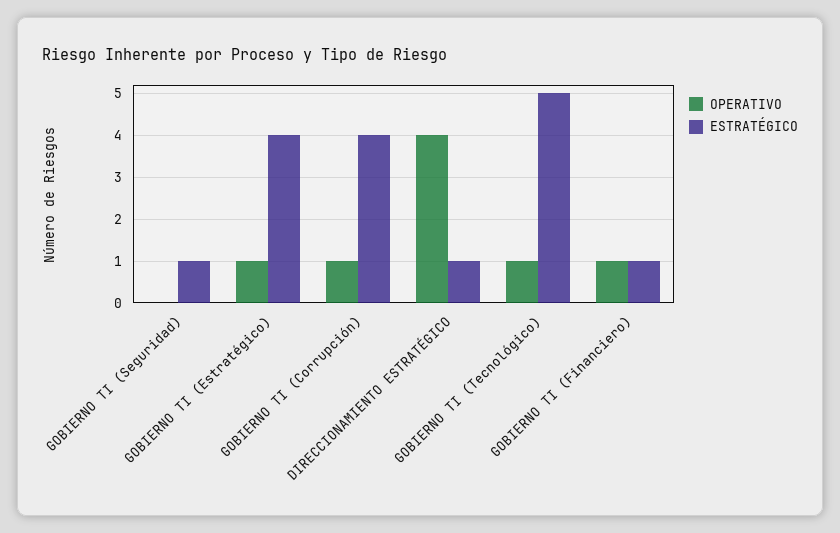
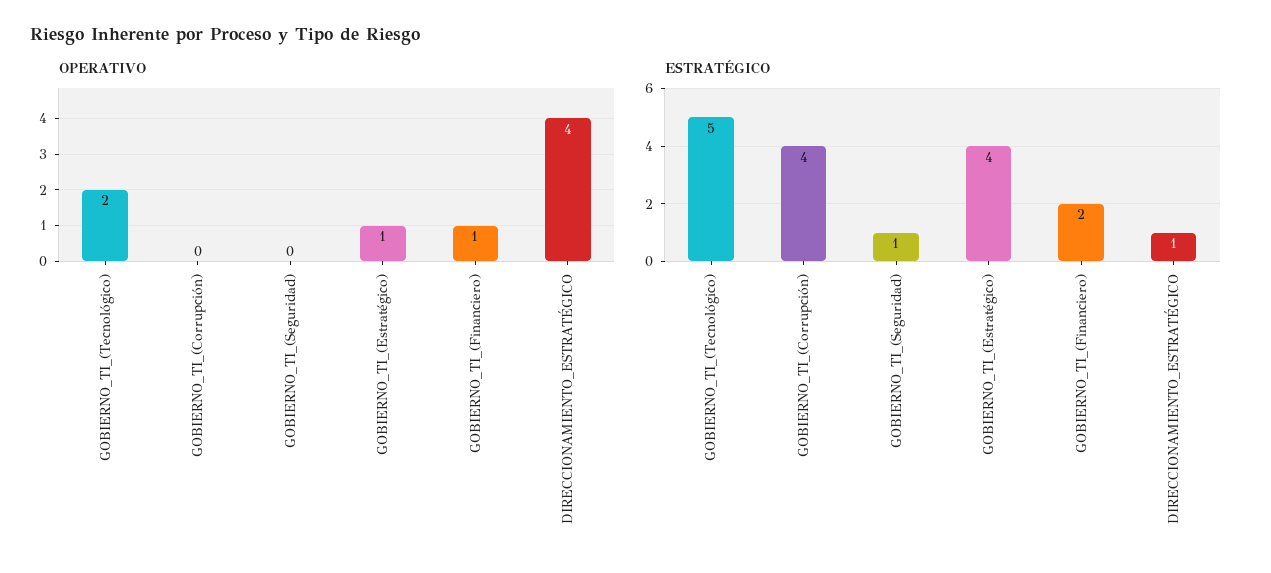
  {
    "OPERATIVO": {
      "GOBIERNO TI (Seguridad)": 0,
      "GOBIERNO TI (Estratégico)": 1,
-     "GOBIERNO TI (Corrupción)": 1,
+     "GOBIERNO TI (Corrupción)": 0,
      "DIRECCIONAMIENTO ESTRATÉGICO": 4,
-     "GOBIERNO TI (Tecnológico)": 1,
+     "GOBIERNO TI (Tecnológico)": 2,
      "GOBIERNO TI (Financiero)": 1
    },
    "ESTRATÉGICO": {
      "GOBIERNO TI (Seguridad)": 1,
      "GOBIERNO TI (Estratégico)": 4,
      "GOBIERNO TI (Corrupción)": 4,
      "DIRECCIONAMIENTO ESTRATÉGICO": 1,
      "GOBIERNO TI (Tecnológico)": 5,
-     "GOBIERNO TI (Financiero)": 1
+     "GOBIERNO TI (Financiero)": 2
    }
  }

